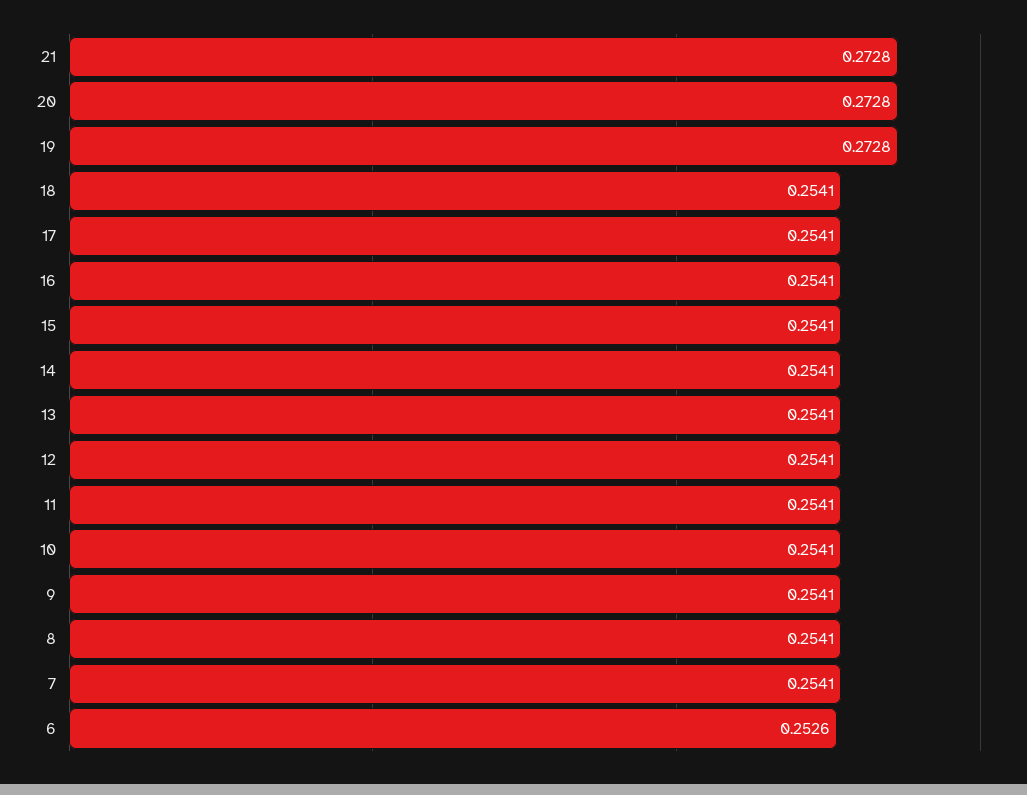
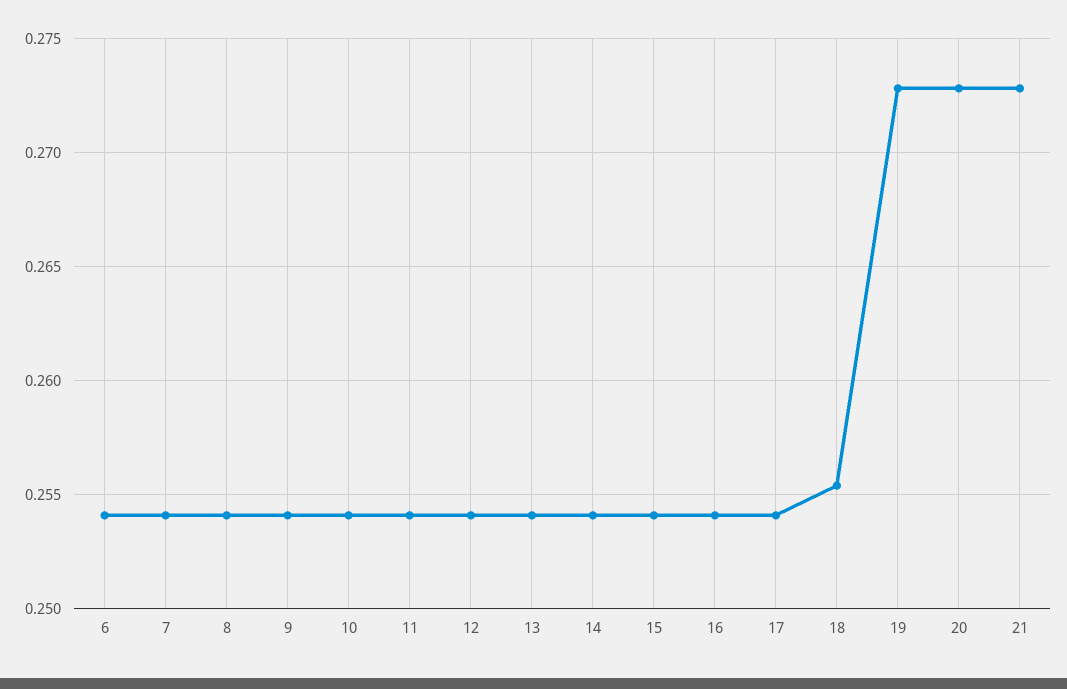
  {
    "21": 0.2728,
    "20": 0.2728,
    "19": 0.2728,
-   "18": 0.2541,
+   "18": 0.2555,
    "17": 0.2541,
    "16": 0.2541,
    "15": 0.2541,
    "14": 0.2541,
    "13": 0.2541,
    "12": 0.2541,
    "11": 0.2541,
    "10": 0.2541,
    "9": 0.2541,
    "8": 0.2541,
    "7": 0.2541,
-   "6": 0.2526
+   "6": 0.254
  }

